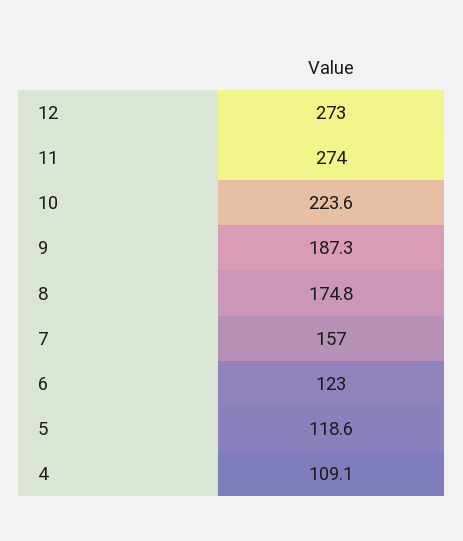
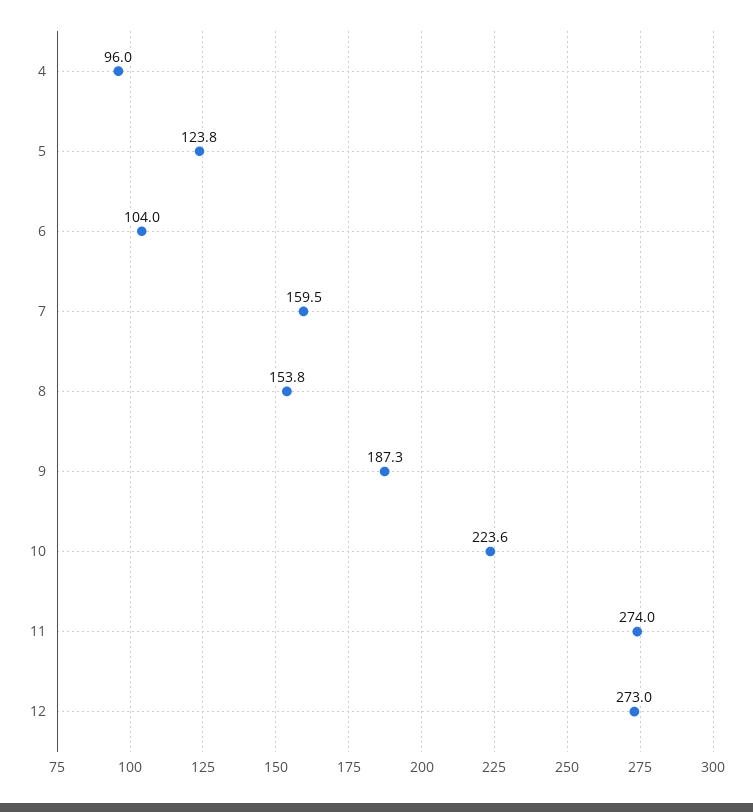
  {
    "12": 273,
    "11": 274,
    "10": 223.6,
    "9": 187.3,
-   "8": 174.8,
+   "8": 153.8,
-   "7": 157,
+   "7": 159.5,
-   "6": 123,
+   "6": 104,
-   "5": 118.6,
+   "5": 123.8,
-   "4": 109.1
+   "4": 96
  }

